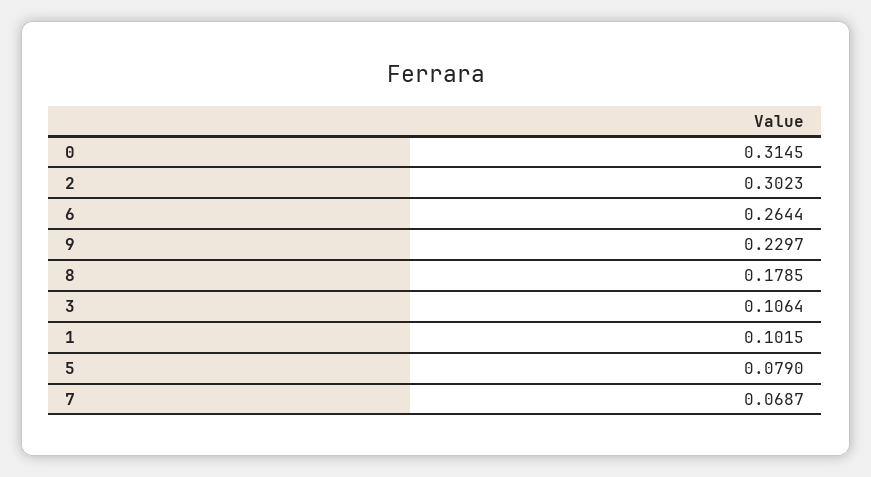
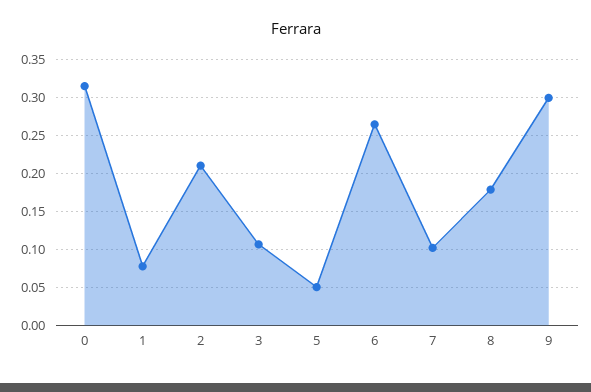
  {
    "0": 0.3145,
-   "2": 0.3023,
+   "2": 0.21,
    "6": 0.2644,
-   "9": 0.2297,
+   "9": 0.3,
    "8": 0.1785,
    "3": 0.1064,
-   "1": 0.1015,
+   "1": 0.08,
-   "5": 0.079,
+   "5": 0.05,
-   "7": 0.0687
+   "7": 0.1
  }

